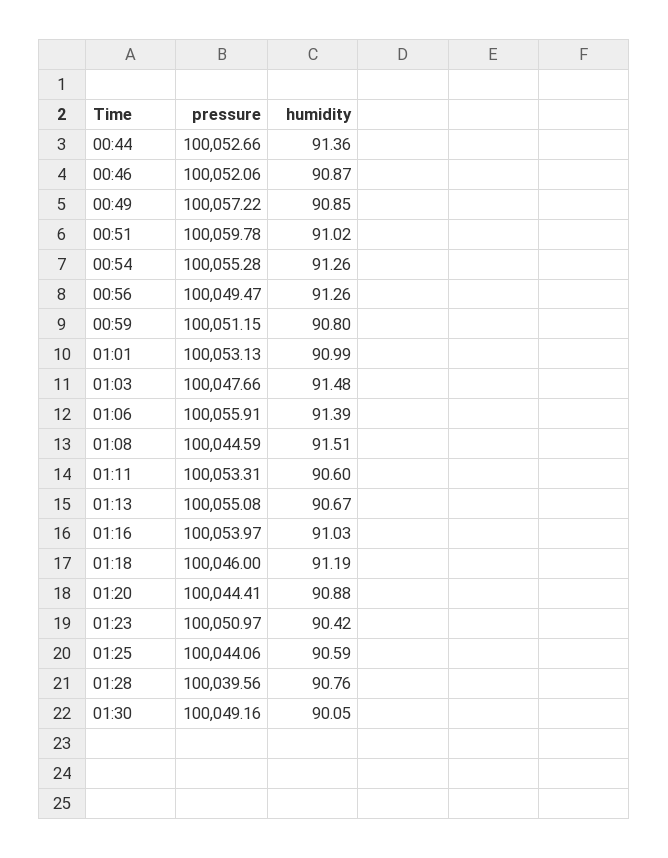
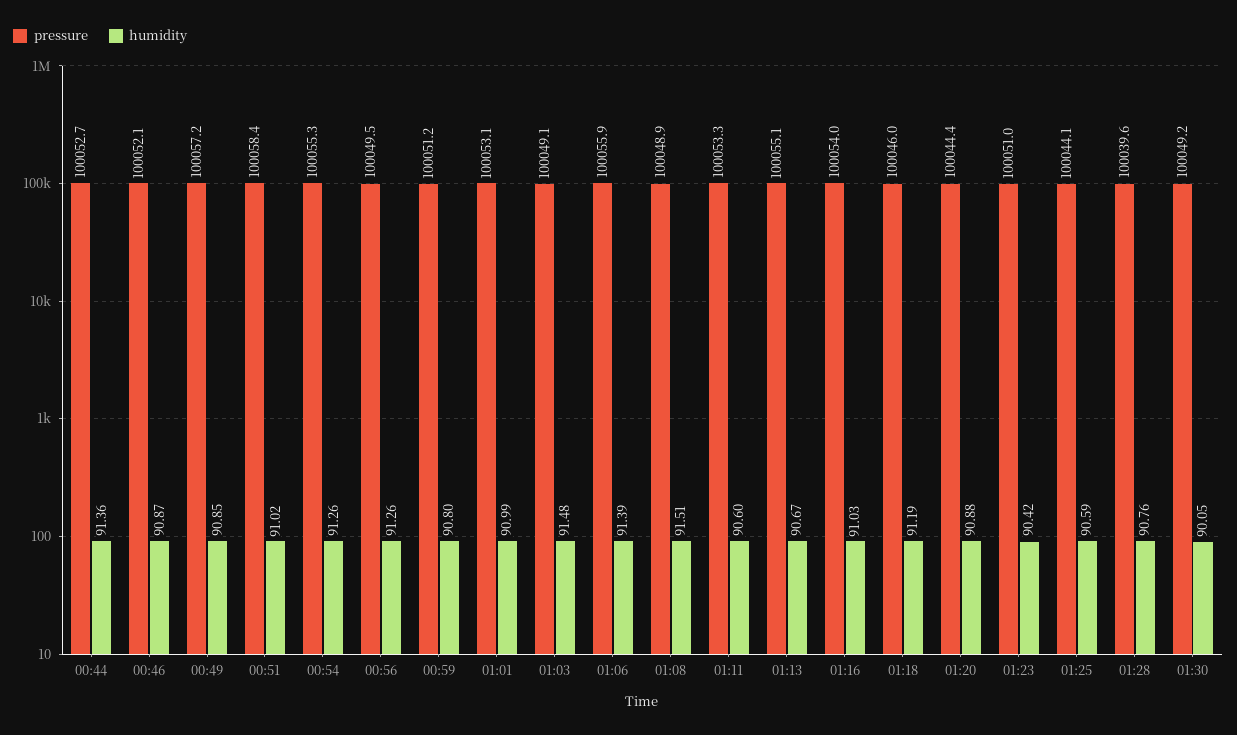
  {
    "pressure": {
      "00:44": 100052.66,
      "00:46": 100052.06,
      "00:49": 100057.22,
-     "00:51": 100059.78,
+     "00:51": 100058.4,
      "00:54": 100055.28,
      "00:56": 100049.47,
      "00:59": 100051.15,
      "01:01": 100053.13,
-     "01:03": 100047.66,
+     "01:03": 100049.1,
      "01:06": 100055.91,
-     "01:08": 100044.59,
+     "01:08": 100048.9,
      "01:11": 100053.31,
      "01:13": 100055.08,
      "01:16": 100053.97,
      "01:18": 100046,
      "01:20": 100044.41,
      "01:23": 100050.97,
      "01:25": 100044.06,
      "01:28": 100039.56,
      "01:30": 100049.16
    },
    "humidity": {
      "00:44": 91.36,
      "00:46": 90.87,
      "00:49": 90.85,
      "00:51": 91.02,
      "00:54": 91.26,
      "00:56": 91.26,
      "00:59": 90.8,
      "01:01": 90.99,
      "01:03": 91.48,
      "01:06": 91.39,
      "01:08": 91.51,
      "01:11": 90.6,
      "01:13": 90.67,
      "01:16": 91.03,
      "01:18": 91.19,
      "01:20": 90.88,
      "01:23": 90.42,
      "01:25": 90.59,
      "01:28": 90.76,
      "01:30": 90.05
    }
  }

